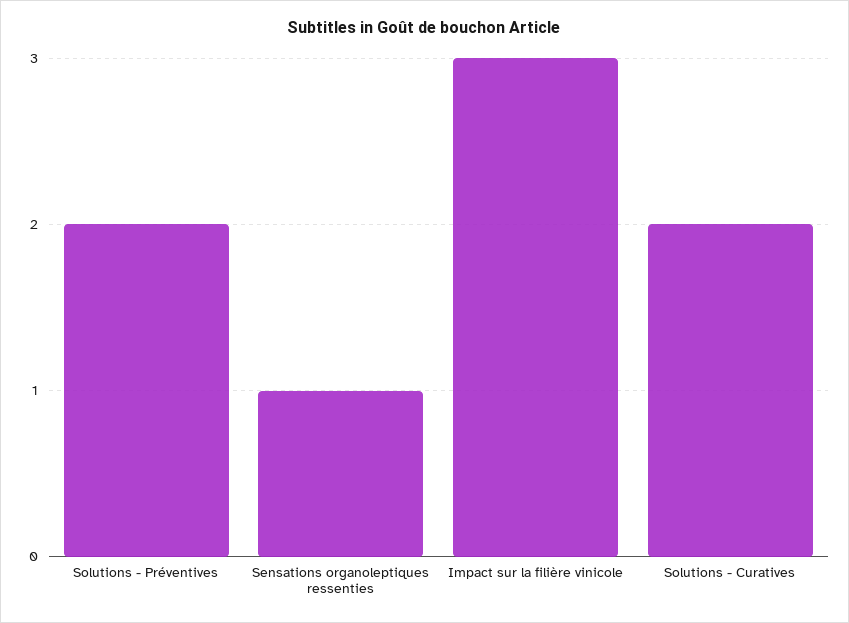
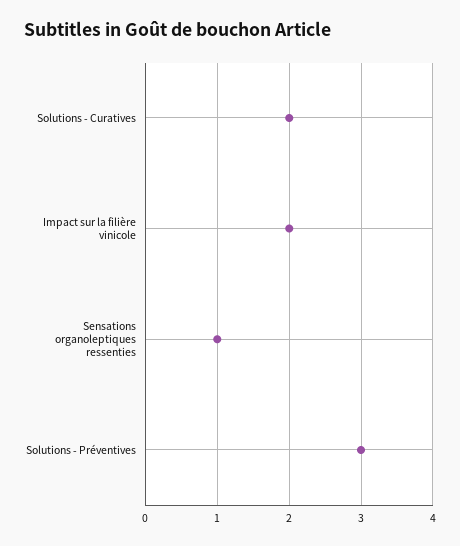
  {
-   "Solutions - Préventives": 2,
+   "Solutions - Préventives": 3,
    "Sensations organoleptiques ressenties": 1,
-   "Impact sur la filière vinicole": 3,
+   "Impact sur la filière vinicole": 2,
    "Solutions - Curatives": 2
  }

